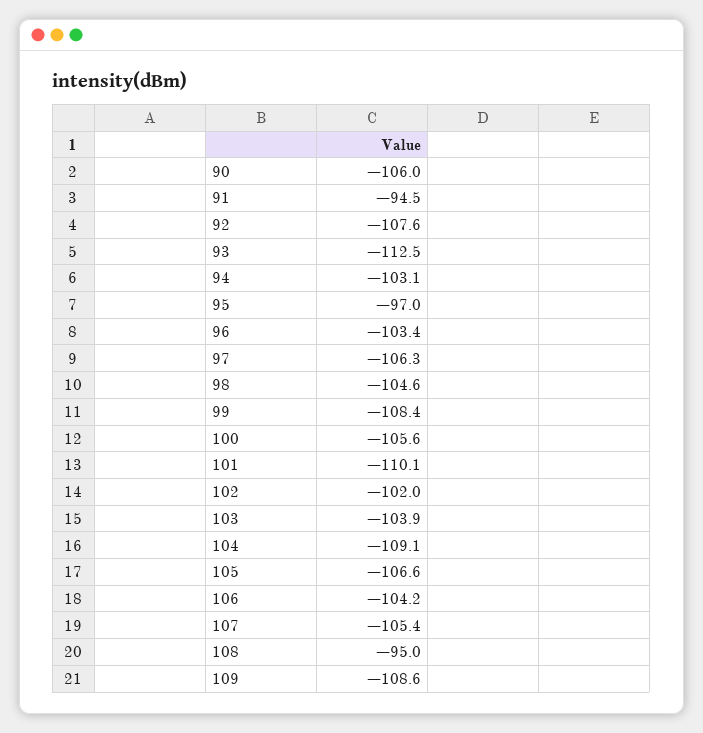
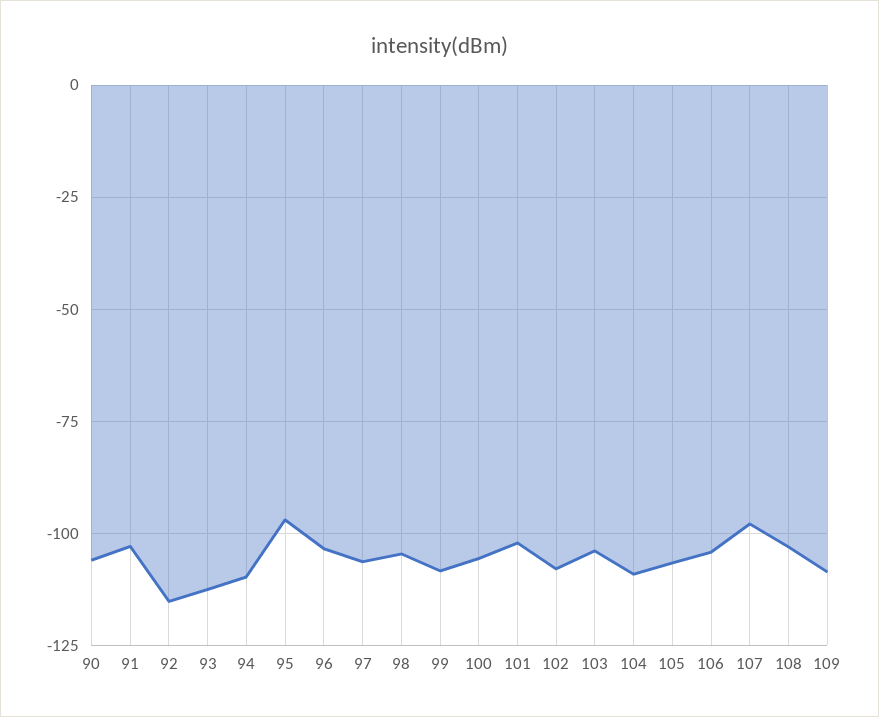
  {
    "90": -106,
-   "91": -94.5,
+   "91": -102.5,
-   "92": -107.6,
+   "92": -115,
    "93": -112.5,
-   "94": -103.1,
+   "94": -110,
    "95": -97,
    "96": -103.4,
    "97": -106.3,
    "98": -104.6,
    "99": -108.4,
    "100": -105.6,
-   "101": -110.1,
+   "101": -102.5,
-   "102": -102,
+   "102": -107.5,
    "103": -103.9,
    "104": -109.1,
    "105": -106.6,
    "106": -104.2,
-   "107": -105.4,
+   "107": -97.5,
-   "108": -95,
+   "108": -102.5,
    "109": -108.6
  }

